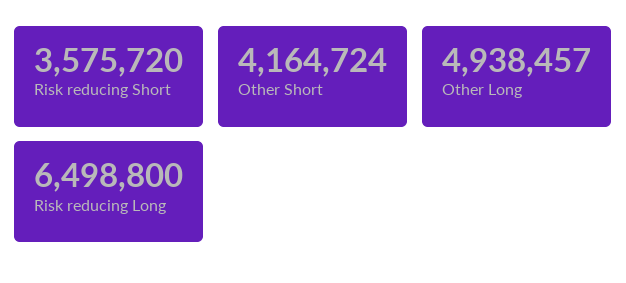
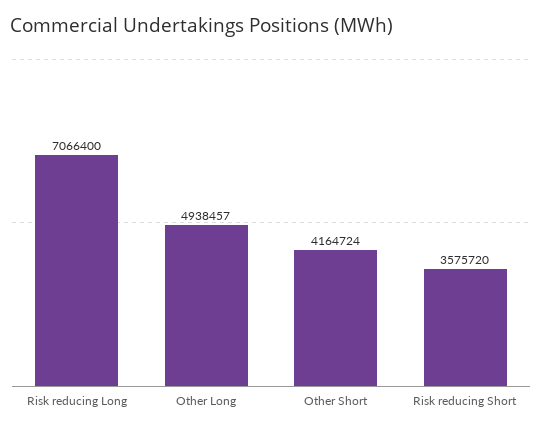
  {
    "Risk reducing Short": 3575720,
    "Other Short": 4164724,
    "Other Long": 4938457,
-   "Risk reducing Long": 6498800
+   "Risk reducing Long": 7066400
  }

